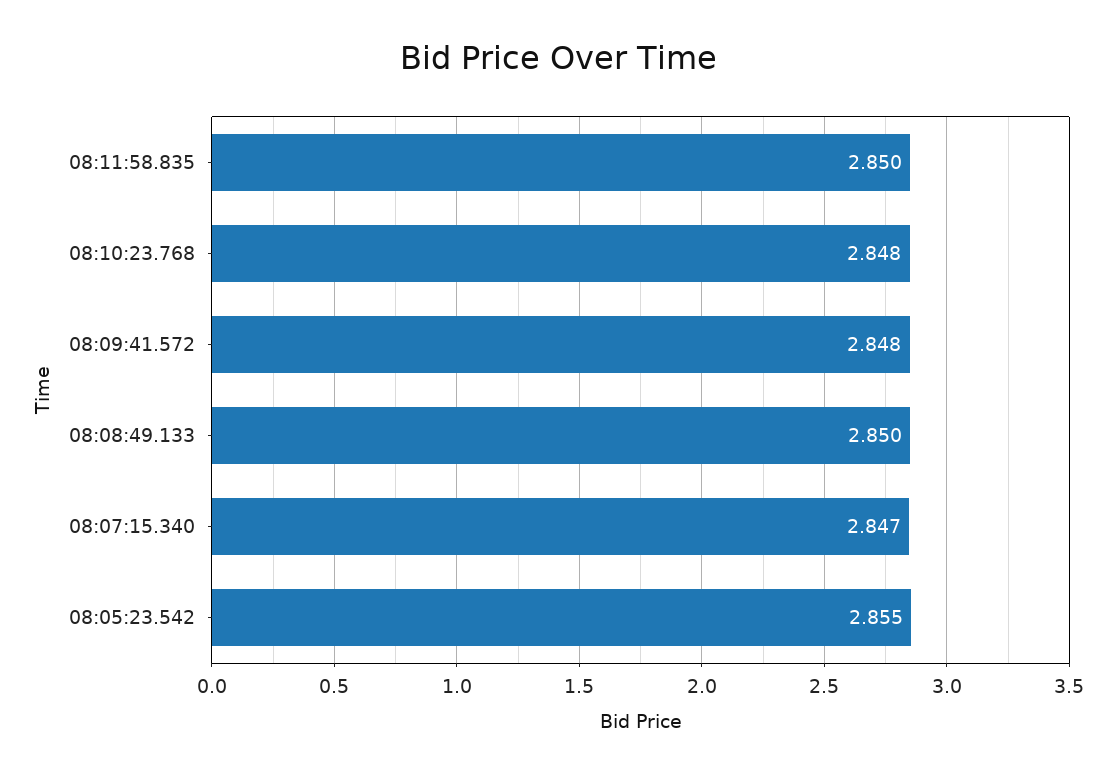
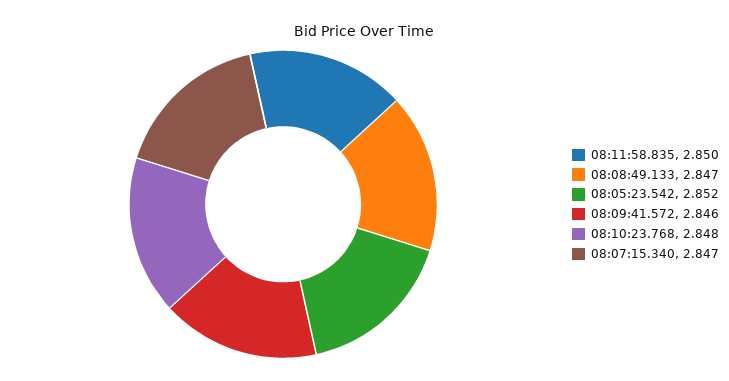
  {
    "08:11:58.835": 2.85,
    "08:10:23.768": 2.848,
-   "08:09:41.572": 2.848,
+   "08:09:41.572": 2.846,
-   "08:08:49.133": 2.85,
+   "08:08:49.133": 2.847,
    "08:07:15.340": 2.847,
-   "08:05:23.542": 2.855
+   "08:05:23.542": 2.852
  }

